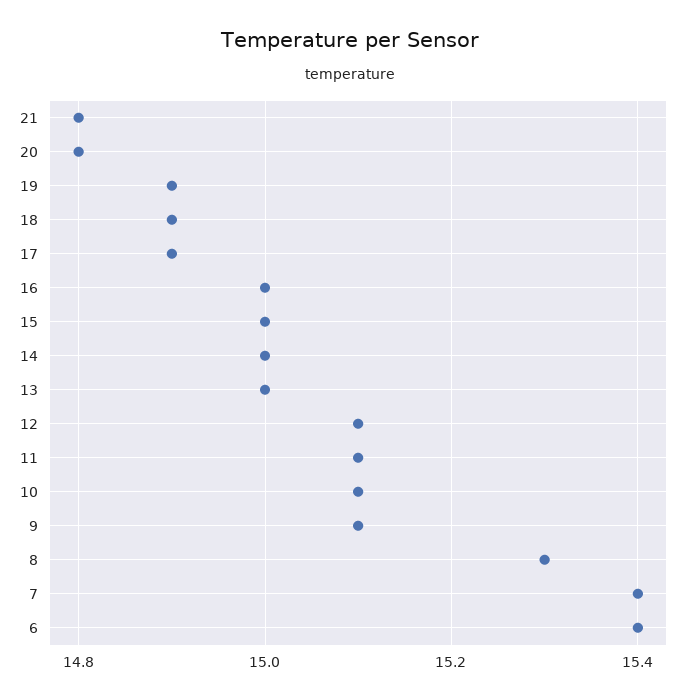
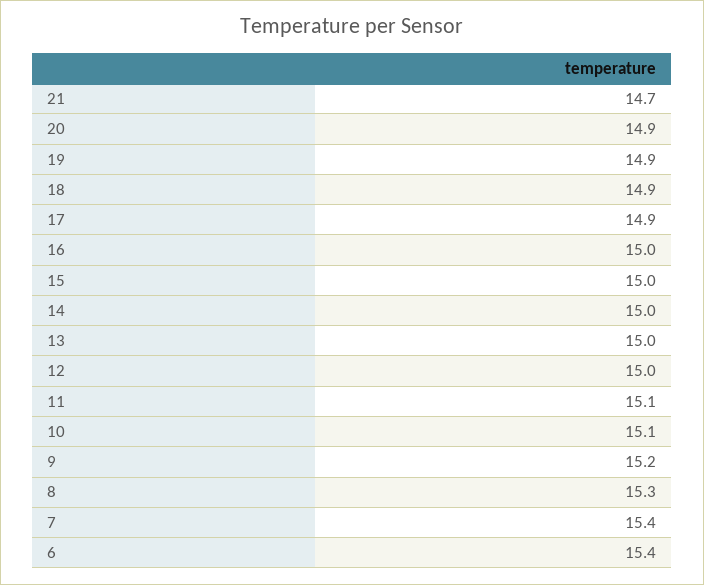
  {
-   "21": 14.8,
+   "21": 14.7,
-   "20": 14.8,
+   "20": 14.9,
    "19": 14.9,
    "18": 14.9,
    "17": 14.9,
    "16": 15,
    "15": 15,
    "14": 15,
    "13": 15,
-   "12": 15.1,
+   "12": 15,
    "11": 15.1,
    "10": 15.1,
-   "9": 15.1,
+   "9": 15.2,
    "8": 15.3,
    "7": 15.4,
    "6": 15.4
  }

